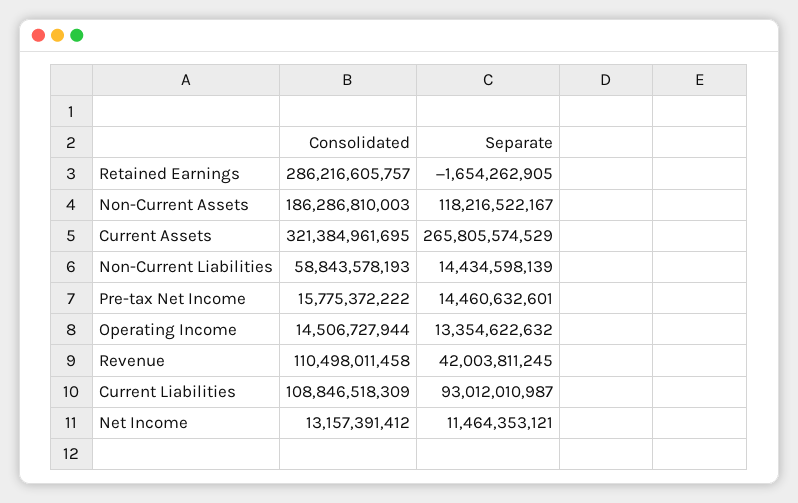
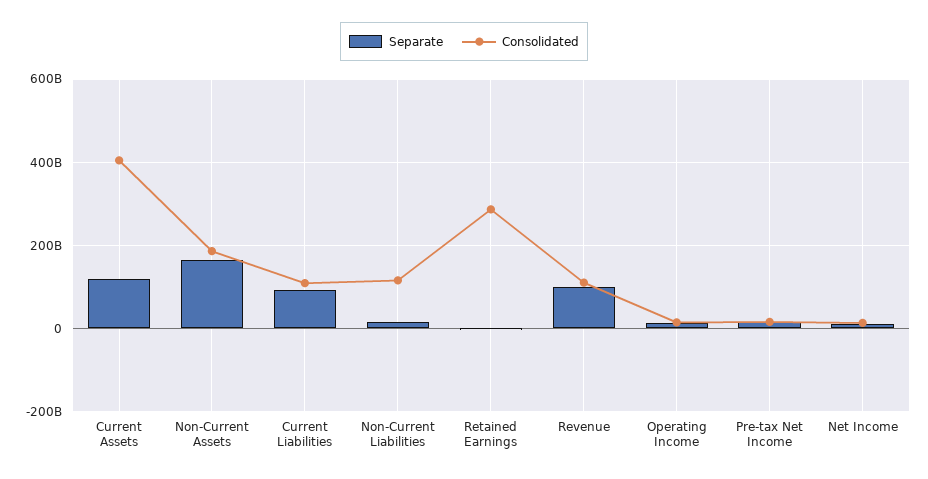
  {
    "Consolidated": {
      "Retained Earnings": 286216605757,
      "Non-Current Assets": 186286810003,
-     "Current Assets": 321384961695,
+     "Current Assets": 400000000000,
-     "Non-Current Liabilities": 58843578193,
+     "Non-Current Liabilities": 120000000000,
      "Pre-tax Net Income": 15775372222,
      "Operating Income": 14506727944,
      "Revenue": 110498011458,
      "Current Liabilities": 108846518309,
      "Net Income": 13157391412
    },
    "Separate": {
      "Retained Earnings": -1654262905,
-     "Non-Current Assets": 118216522167,
+     "Non-Current Assets": 160000000000,
-     "Current Assets": 265805574529,
+     "Current Assets": 120000000000,
      "Non-Current Liabilities": 14434598139,
      "Pre-tax Net Income": 14460632601,
      "Operating Income": 13354622632,
-     "Revenue": 42003811245,
+     "Revenue": 100000000000,
      "Current Liabilities": 93012010987,
      "Net Income": 11464353121
    }
  }

